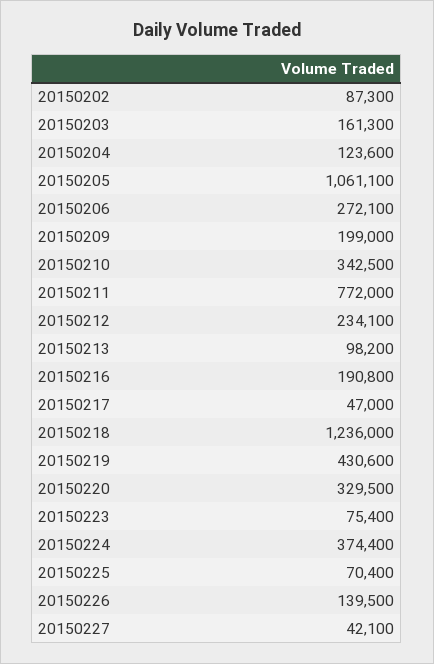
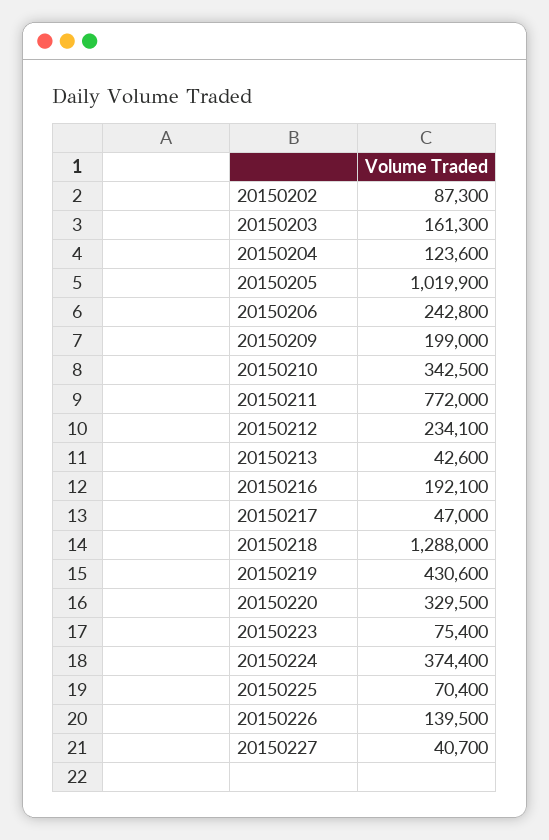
  {
    "20150202": 87300,
    "20150203": 161300,
    "20150204": 123600,
-   "20150205": 1061100,
+   "20150205": 1019900,
-   "20150206": 272100,
+   "20150206": 242800,
    "20150209": 199000,
    "20150210": 342500,
    "20150211": 772000,
    "20150212": 234100,
-   "20150213": 98200,
+   "20150213": 42600,
-   "20150216": 190800,
+   "20150216": 192100,
    "20150217": 47000,
-   "20150218": 1236000,
+   "20150218": 1288000,
    "20150219": 430600,
    "20150220": 329500,
    "20150223": 75400,
    "20150224": 374400,
    "20150225": 70400,
    "20150226": 139500,
-   "20150227": 42100
+   "20150227": 40700
  }

